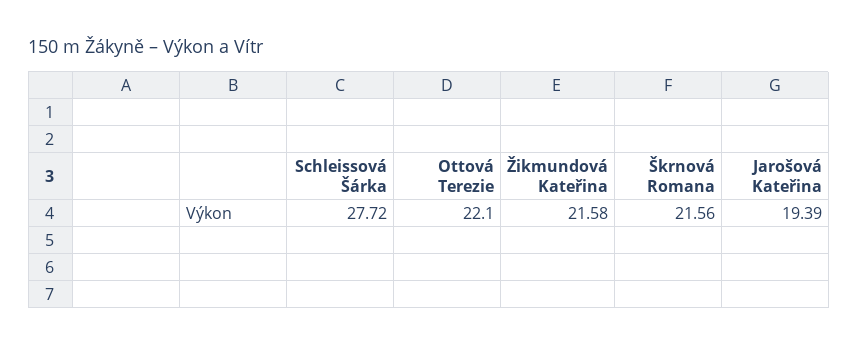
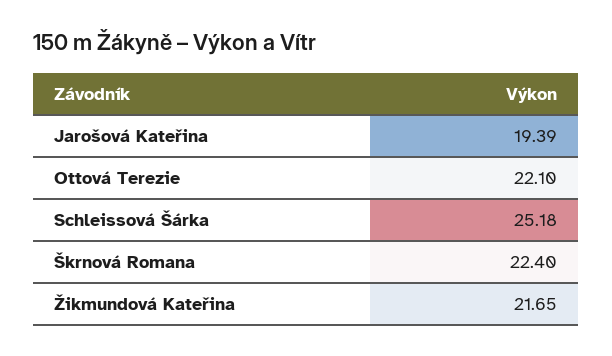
  {
-   "Schleissová Šárka": 27.72,
+   "Schleissová Šárka": 25.18,
    "Ottová Terezie": 22.1,
-   "Žikmundová Kateřina": 21.58,
+   "Žikmundová Kateřina": 21.65,
-   "Škrnová Romana": 21.56,
+   "Škrnová Romana": 22.4,
    "Jarošová Kateřina": 19.39
  }

